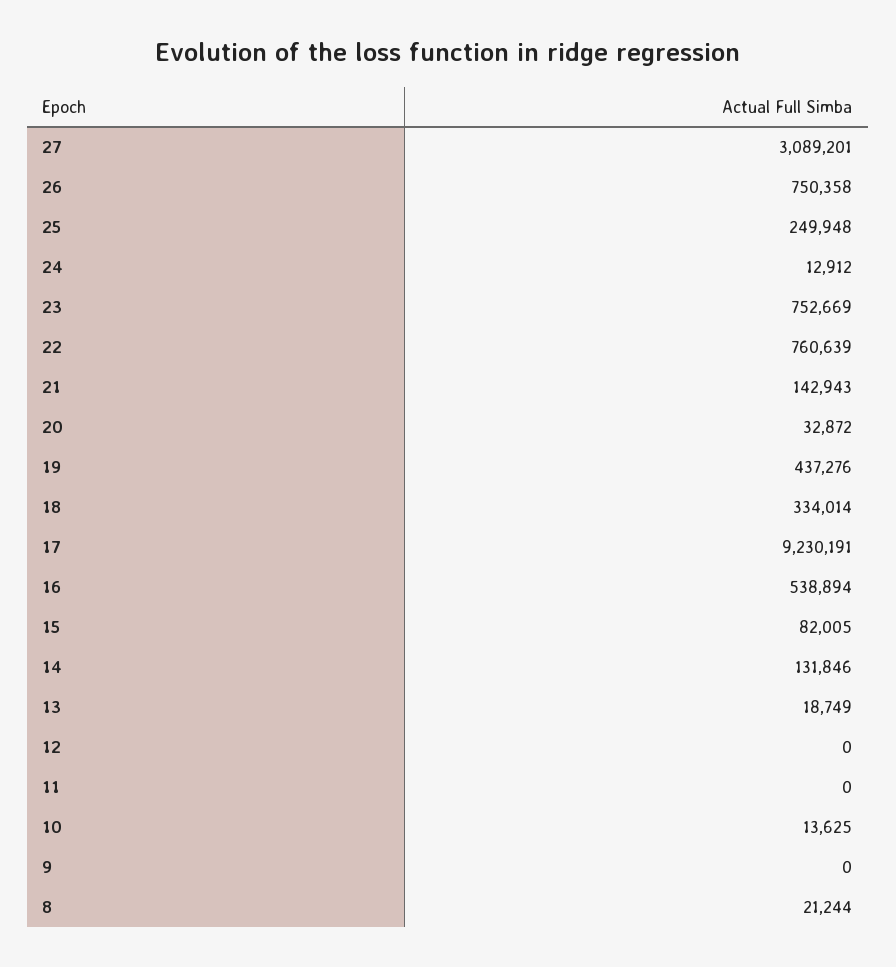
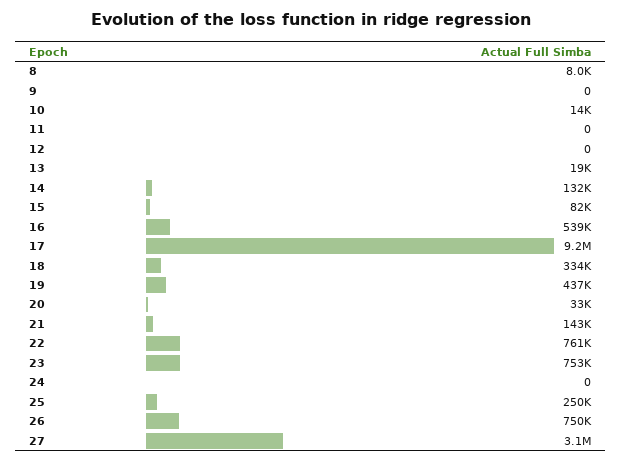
  {
    "27": 3089201,
    "26": 750358,
    "25": 249948,
-   "24": 12912,
+   "24": 0,
    "23": 752669,
    "22": 760639,
    "21": 142943,
    "20": 32872,
    "19": 437276,
    "18": 334014,
    "17": 9230191,
    "16": 538894,
    "15": 82005,
    "14": 131846,
    "13": 18749,
    "12": 0,
    "11": 0,
    "10": 13625,
    "9": 0,
-   "8": 21244
+   "8": 8000
  }

